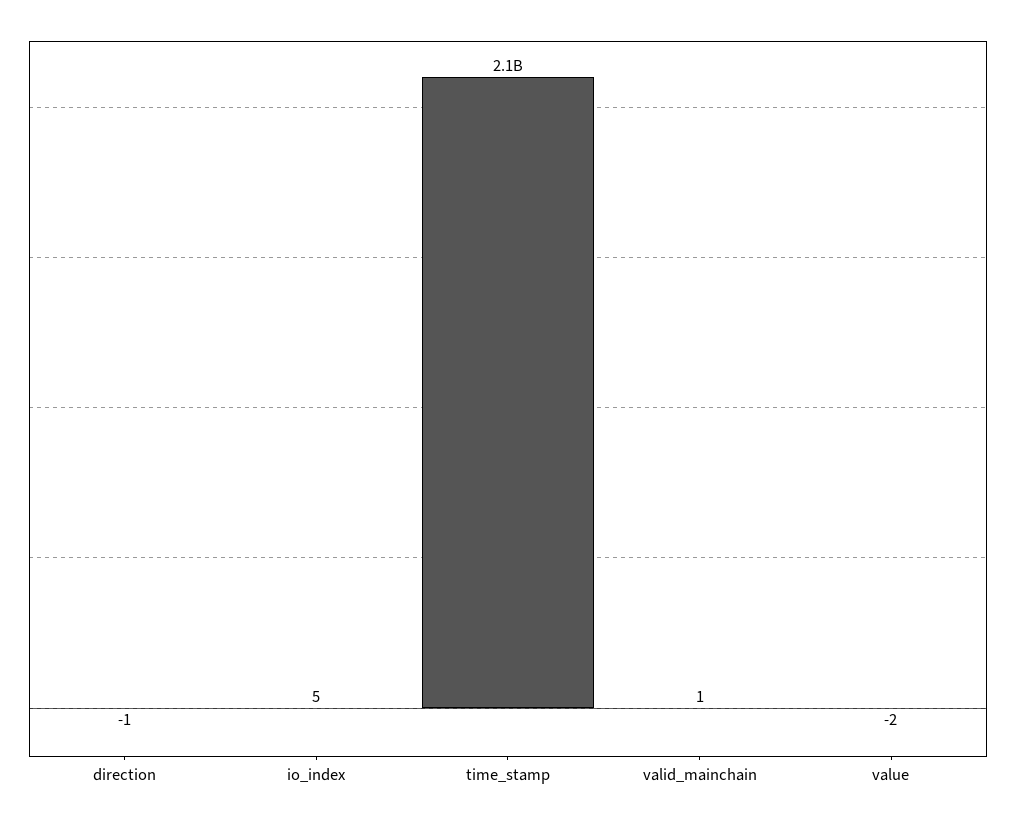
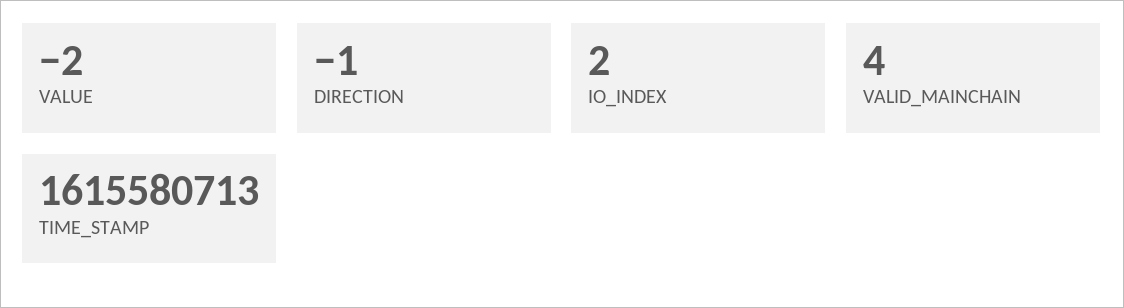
  {
    "direction": -1,
-   "io_index": 5,
+   "io_index": 2,
-   "time_stamp": 2100000000,
+   "time_stamp": 1615580713,
-   "valid_mainchain": 1,
+   "valid_mainchain": 4,
    "value": -2
  }

